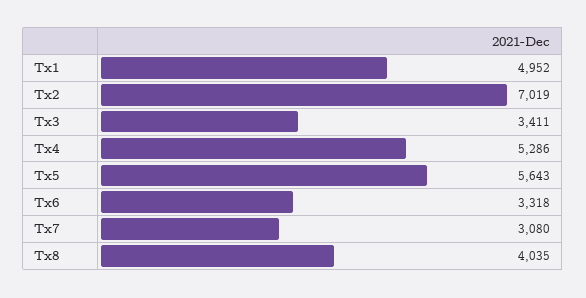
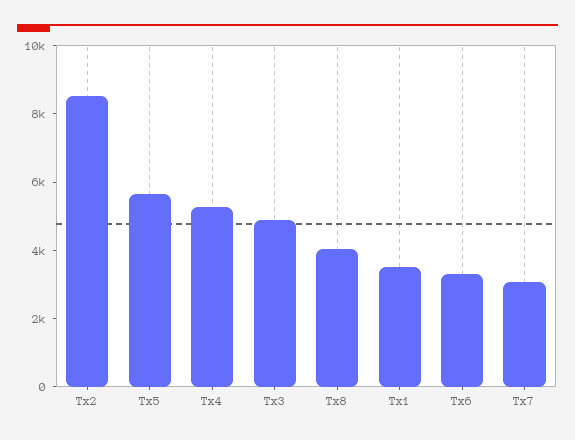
  {
-   "Tx1": 4952,
+   "Tx1": 3500,
-   "Tx2": 7019,
+   "Tx2": 8500,
-   "Tx3": 3411,
+   "Tx3": 5000,
    "Tx4": 5286,
    "Tx5": 5643,
    "Tx6": 3318,
    "Tx7": 3080,
    "Tx8": 4035
  }

